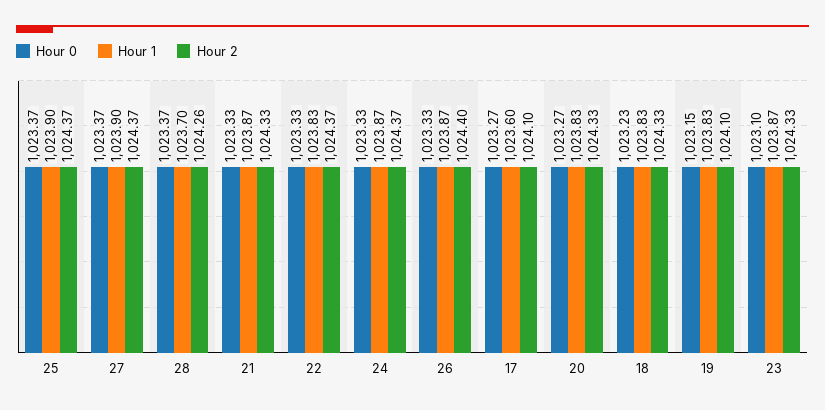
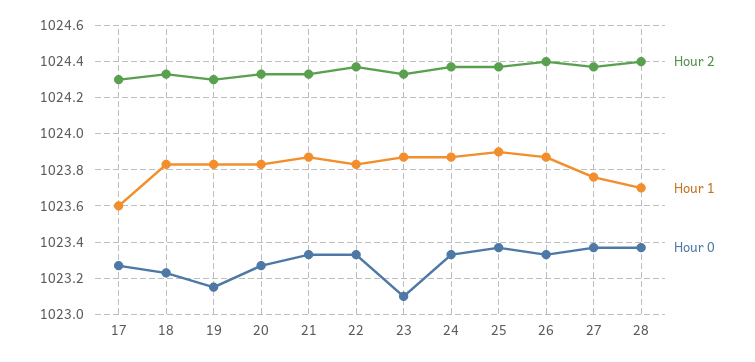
  {
    "Hour 0": {
      "25": 1023.37,
      "27": 1023.37,
      "28": 1023.37,
      "21": 1023.33,
      "22": 1023.33,
      "24": 1023.33,
      "26": 1023.33,
      "17": 1023.27,
      "20": 1023.27,
      "18": 1023.23,
      "19": 1023.15,
      "23": 1023.1
    },
    "Hour 1": {
      "25": 1023.9,
-     "27": 1023.9,
+     "27": 1023.75,
      "28": 1023.7,
      "21": 1023.87,
      "22": 1023.83,
      "24": 1023.87,
      "26": 1023.87,
      "17": 1023.6,
      "20": 1023.83,
      "18": 1023.83,
      "19": 1023.83,
      "23": 1023.87
    },
    "Hour 2": {
      "25": 1024.37,
      "27": 1024.37,
-     "28": 1024.26,
+     "28": 1024.4,
      "21": 1024.33,
      "22": 1024.37,
      "24": 1024.37,
      "26": 1024.4,
-     "17": 1024.1,
+     "17": 1024.3,
      "20": 1024.33,
      "18": 1024.33,
-     "19": 1024.1,
+     "19": 1024.3,
      "23": 1024.33
    }
  }

